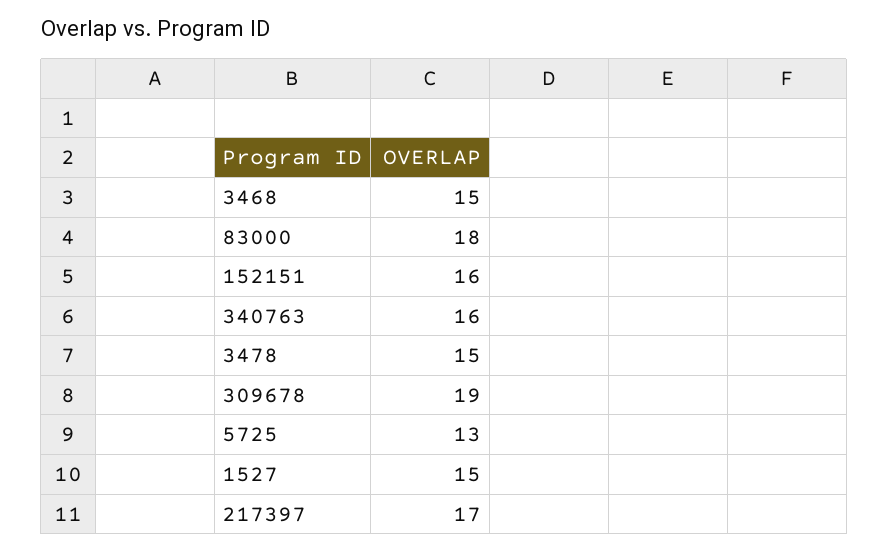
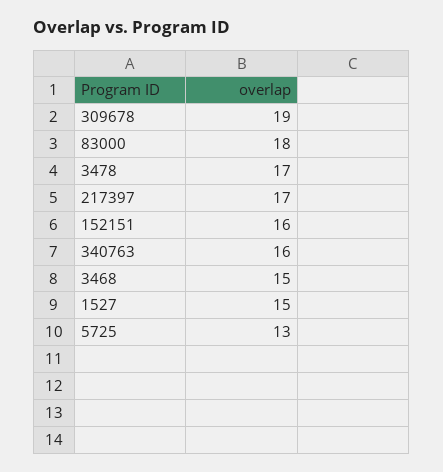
  {
    "3468": 15,
    "83000": 18,
    "152151": 16,
    "340763": 16,
-   "3478": 15,
+   "3478": 17,
    "309678": 19,
    "5725": 13,
    "1527": 15,
    "217397": 17
  }

